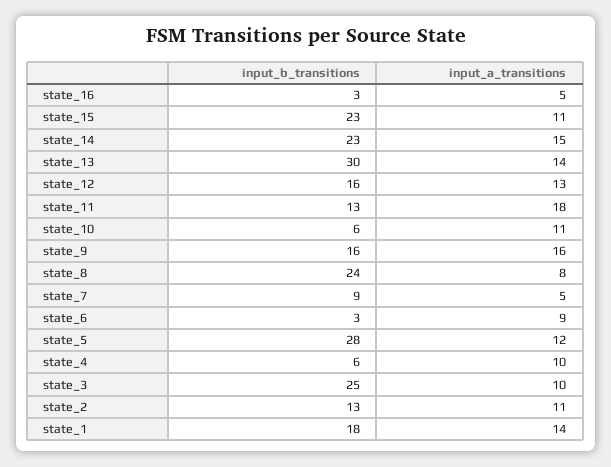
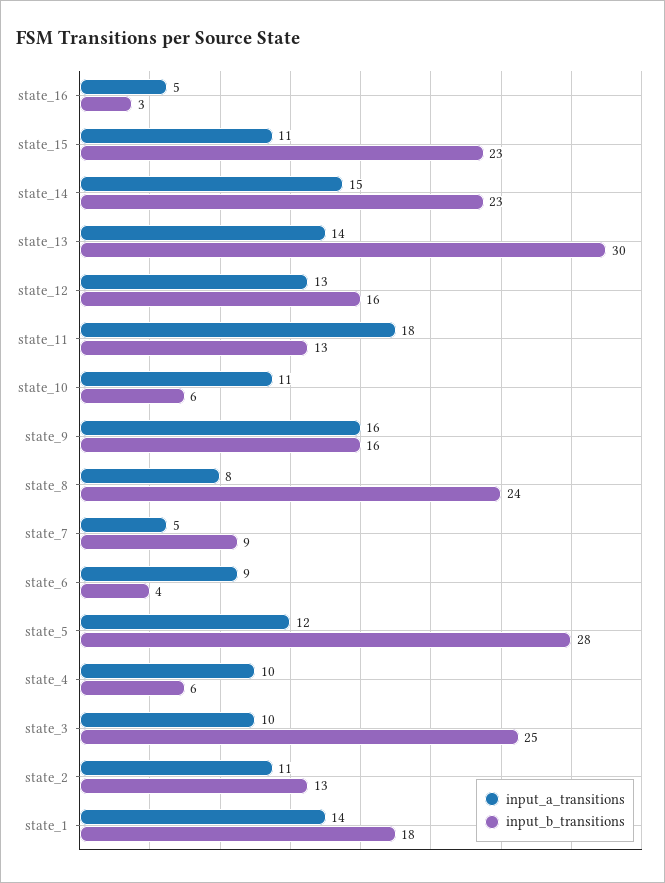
  {
    "input_b_transitions": {
      "state_16": 3,
      "state_15": 23,
      "state_14": 23,
      "state_13": 30,
      "state_12": 16,
      "state_11": 13,
      "state_10": 6,
      "state_9": 16,
      "state_8": 24,
      "state_7": 9,
-     "state_6": 3,
+     "state_6": 4,
      "state_5": 28,
      "state_4": 6,
      "state_3": 25,
      "state_2": 13,
      "state_1": 18
    },
    "input_a_transitions": {
      "state_16": 5,
      "state_15": 11,
      "state_14": 15,
      "state_13": 14,
      "state_12": 13,
      "state_11": 18,
      "state_10": 11,
      "state_9": 16,
      "state_8": 8,
      "state_7": 5,
      "state_6": 9,
      "state_5": 12,
      "state_4": 10,
      "state_3": 10,
      "state_2": 11,
      "state_1": 14
    }
  }

